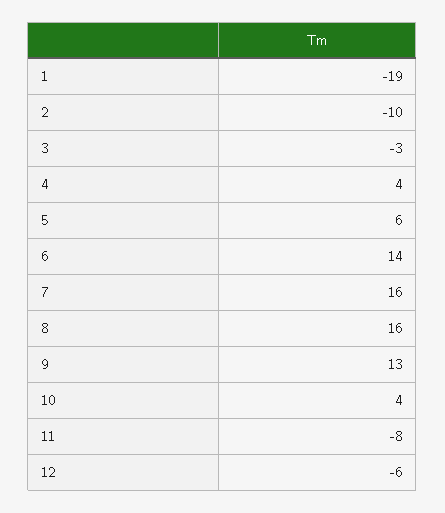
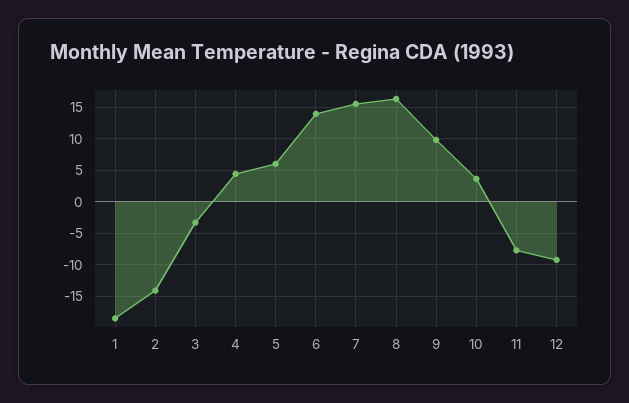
  {
    "1": -19,
-   "2": -10,
+   "2": -14,
    "3": -3,
    "4": 4,
    "5": 6,
    "6": 14,
    "7": 16,
    "8": 16,
-   "9": 13,
+   "9": 10,
    "10": 4,
    "11": -8,
-   "12": -6
+   "12": -9
  }

